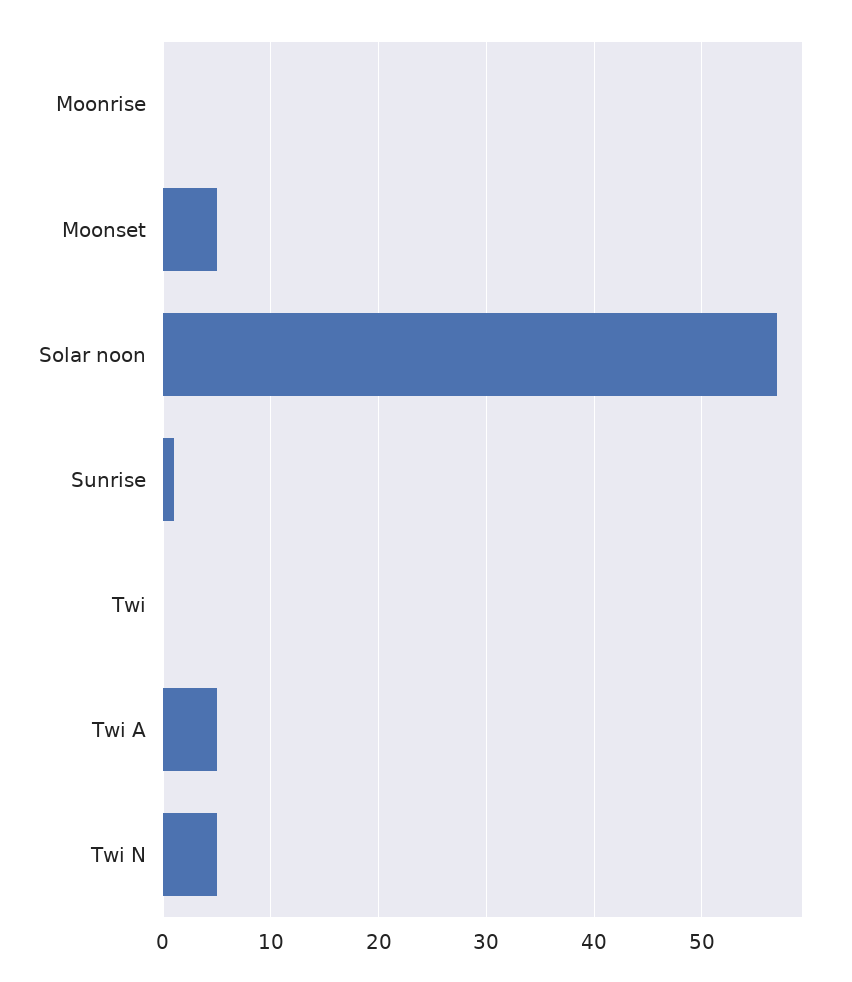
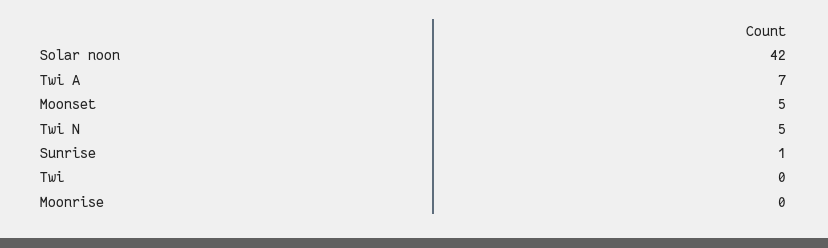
  {
    "Moonrise": 0,
    "Moonset": 5,
-   "Solar noon": 57,
+   "Solar noon": 42,
    "Sunrise": 1,
    "Twi": 0,
-   "Twi A": 5,
+   "Twi A": 7,
    "Twi N": 5
  }

